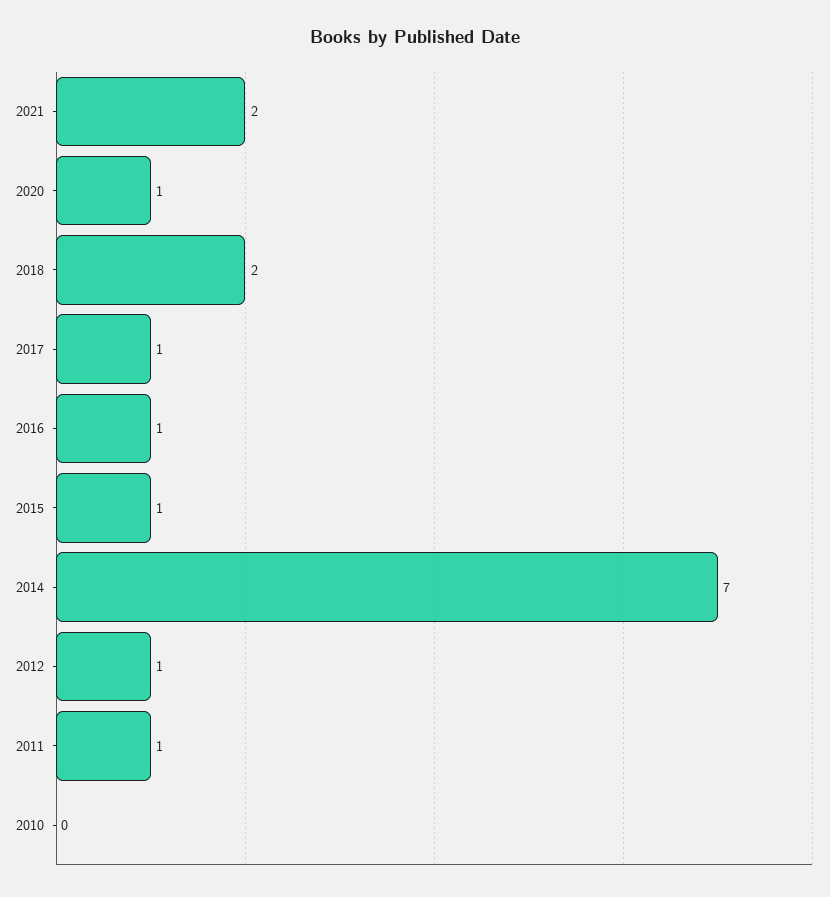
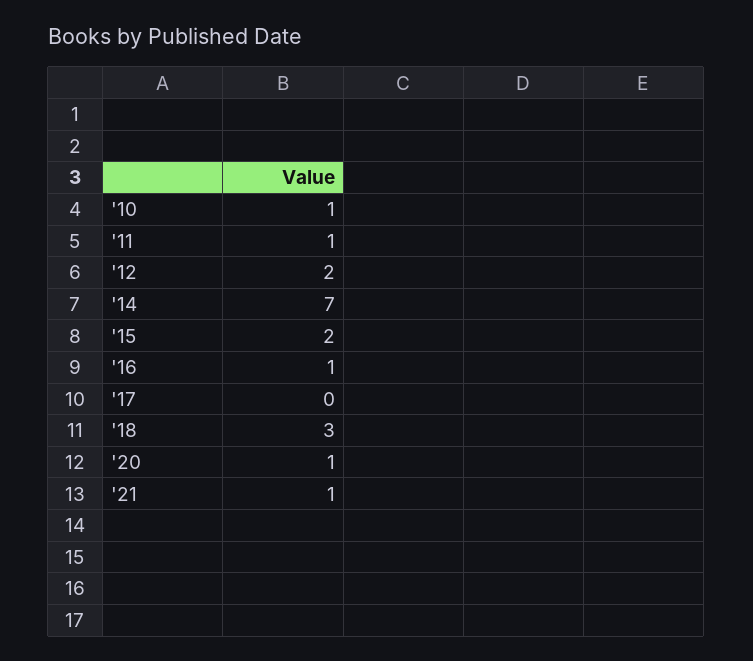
  {
-   "2021": 2,
+   "2021": 1,
    "2020": 1,
-   "2018": 2,
+   "2018": 3,
-   "2017": 1,
+   "2017": 0,
    "2016": 1,
-   "2015": 1,
+   "2015": 2,
    "2014": 7,
-   "2012": 1,
+   "2012": 2,
    "2011": 1,
-   "2010": 0
+   "2010": 1
  }

